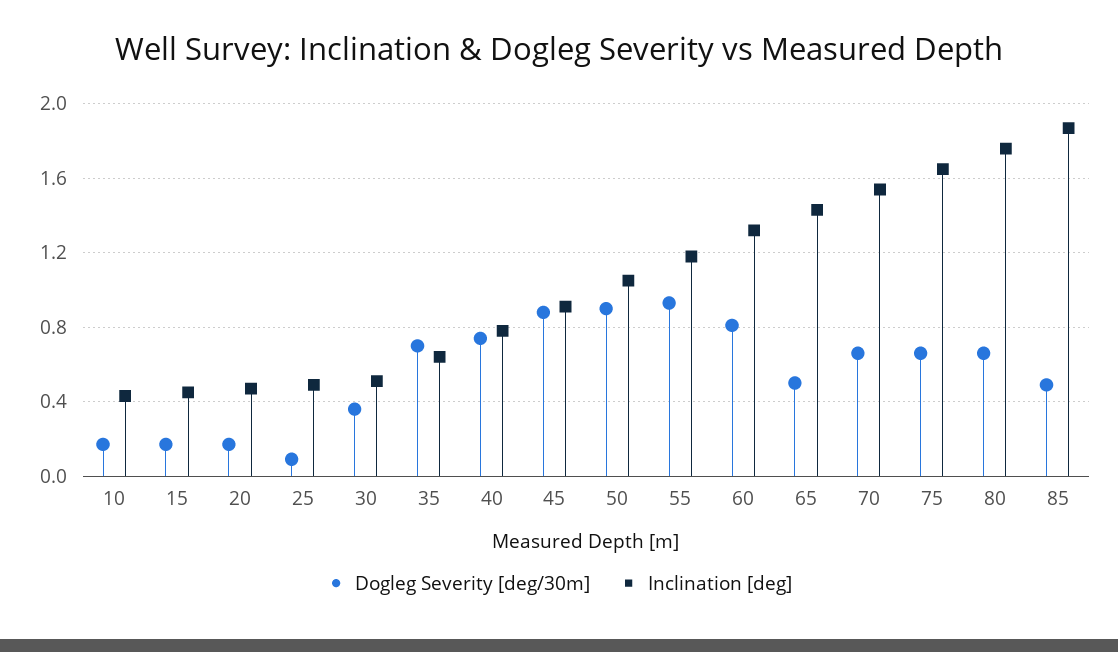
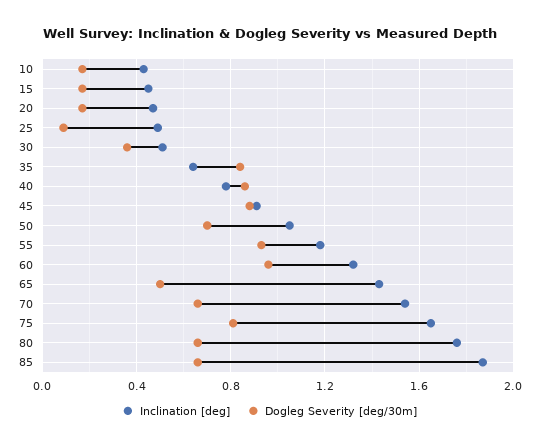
  {
    "Dogleg Severity [deg/30m]": {
      "10": 0.15,
      "15": 0.15,
      "20": 0.15,
      "25": 0.1,
      "30": 0.35,
-     "35": 0.7,
+     "35": 0.85,
-     "40": 0.75,
+     "40": 0.85,
      "45": 0.9,
-     "50": 0.9,
+     "50": 0.7,
      "55": 0.95,
-     "60": 0.8,
+     "60": 0.95,
      "65": 0.5,
      "70": 0.65,
-     "75": 0.65,
+     "75": 0.8,
      "80": 0.65,
-     "85": 0.5
+     "85": 0.65
    },
    "Inclination [deg]": {
      "10": 0.45,
      "15": 0.45,
      "20": 0.45,
      "25": 0.5,
      "30": 0.5,
      "35": 0.65,
      "40": 0.8,
      "45": 0.9,
      "50": 1.05,
      "55": 1.2,
      "60": 1.3,
      "65": 1.45,
      "70": 1.55,
      "75": 1.65,
      "80": 1.75,
      "85": 1.85
    }
  }

